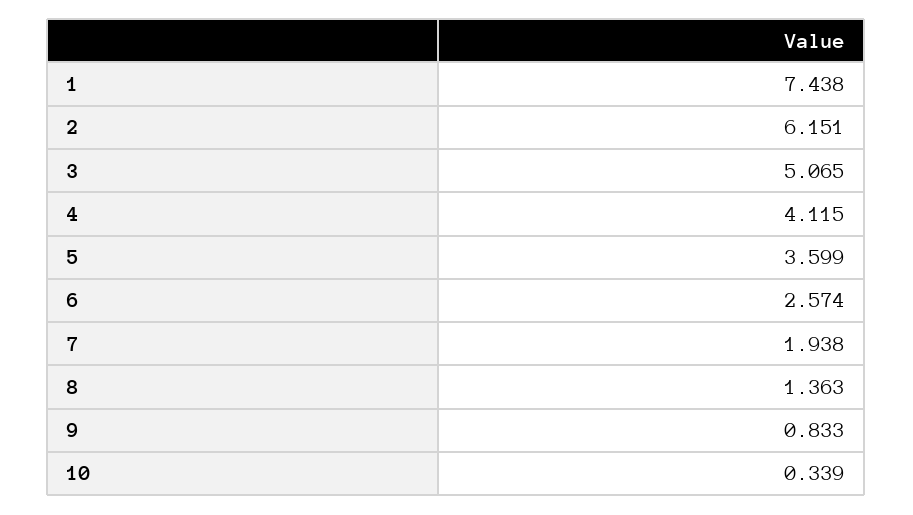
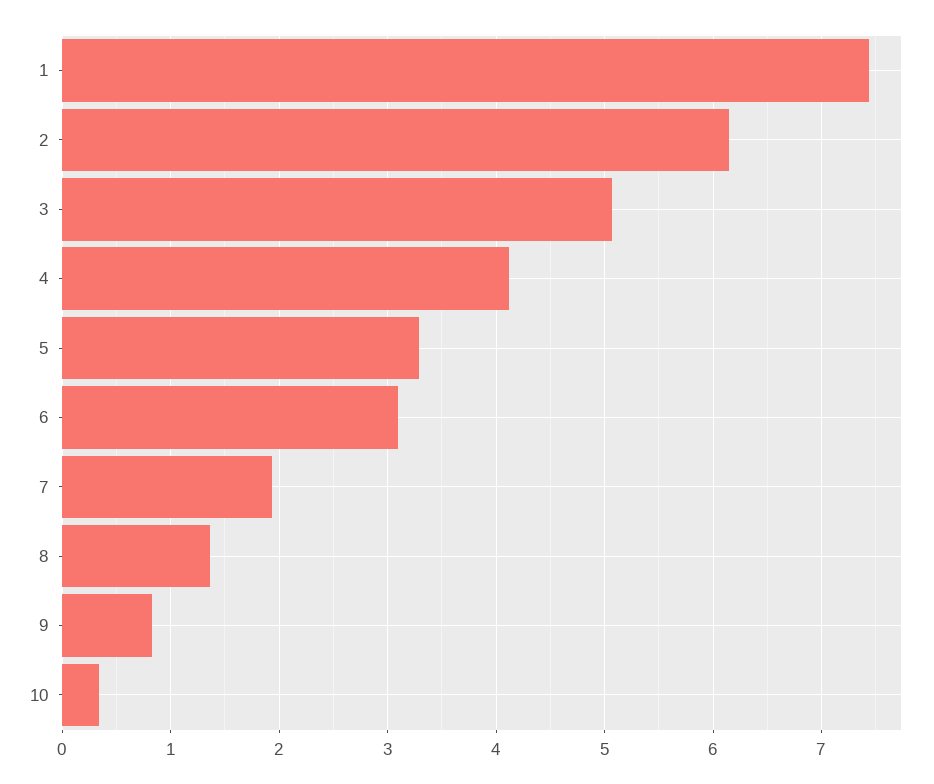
  {
    "1": 7.438,
    "2": 6.151,
    "3": 5.065,
    "4": 4.115,
-   "5": 3.599,
+   "5": 3.3,
-   "6": 2.574,
+   "6": 3.1,
    "7": 1.938,
    "8": 1.363,
    "9": 0.833,
    "10": 0.339
  }

